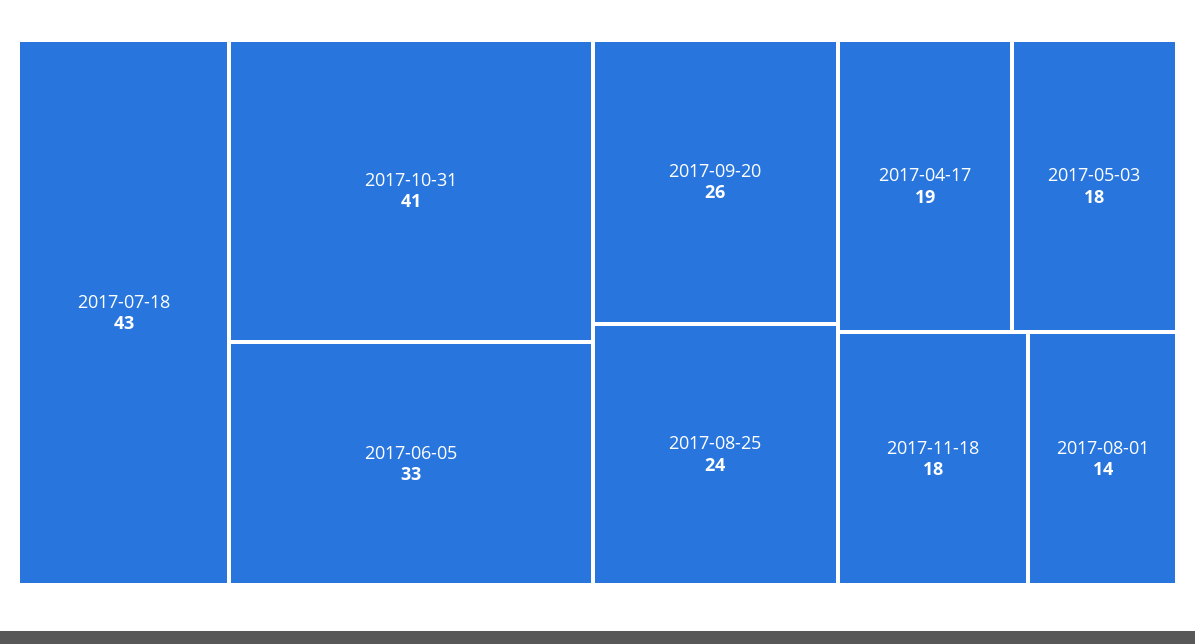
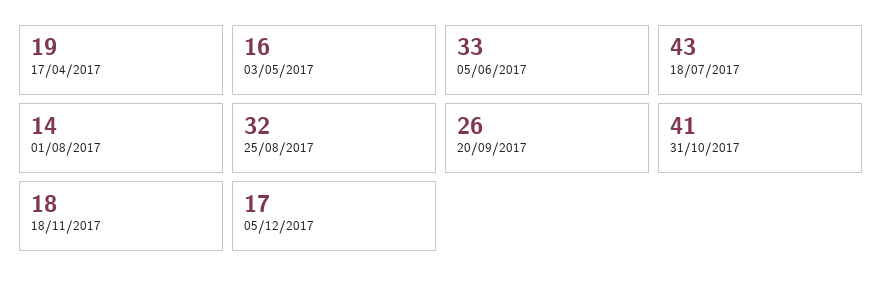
  {
    "2017-07-18": 43,
    "2017-10-31": 41,
    "2017-06-05": 33,
    "2017-09-20": 26,
-   "2017-08-25": 24,
+   "2017-08-25": 32,
    "2017-04-17": 19,
-   "2017-05-03": 18,
+   "2017-05-03": 16,
    "2017-11-18": 18,
-   "2017-08-01": 14
+   "2017-08-01": 14,
+   "05/12/2017": 17
  }

